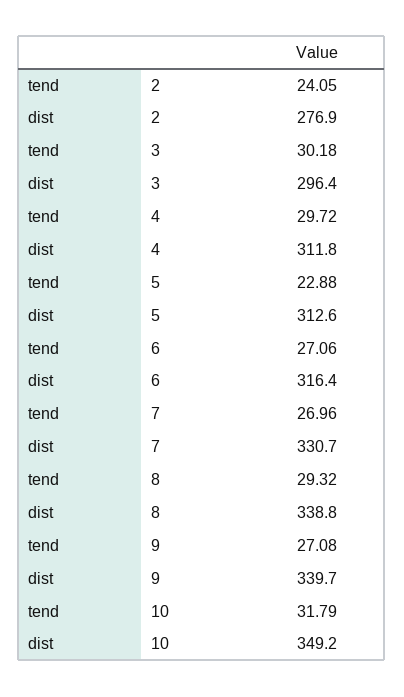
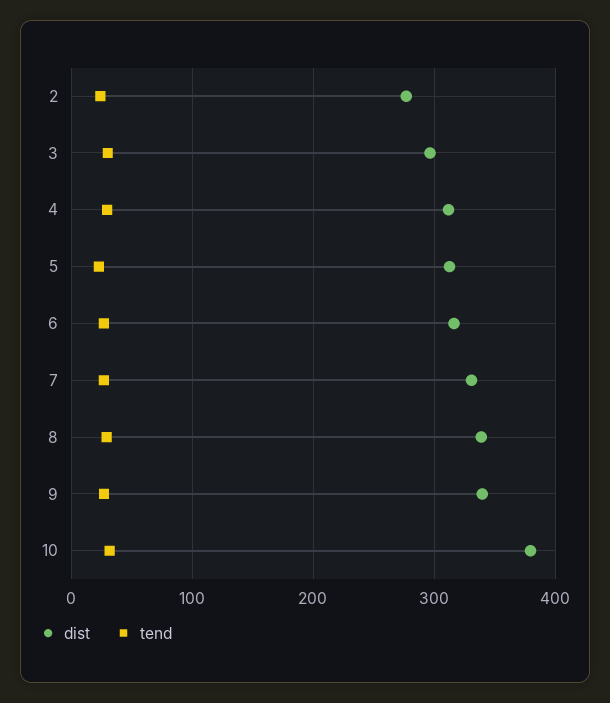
  {
    "tend": {
      "2": 24.05,
      "3": 30.18,
      "4": 29.72,
      "5": 22.88,
      "6": 27.06,
      "7": 26.96,
      "8": 29.32,
      "9": 27.08,
      "10": 31.79
    },
    "dist": {
      "2": 276.9,
      "3": 296.4,
      "4": 311.8,
      "5": 312.6,
      "6": 316.4,
      "7": 330.7,
      "8": 338.8,
      "9": 339.7,
-     "10": 349.2
+     "10": 380
    }
  }

